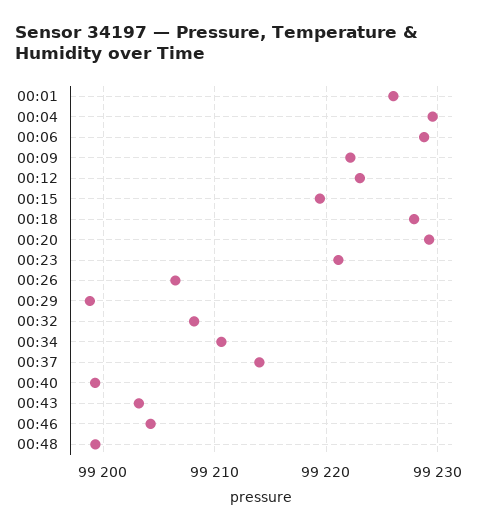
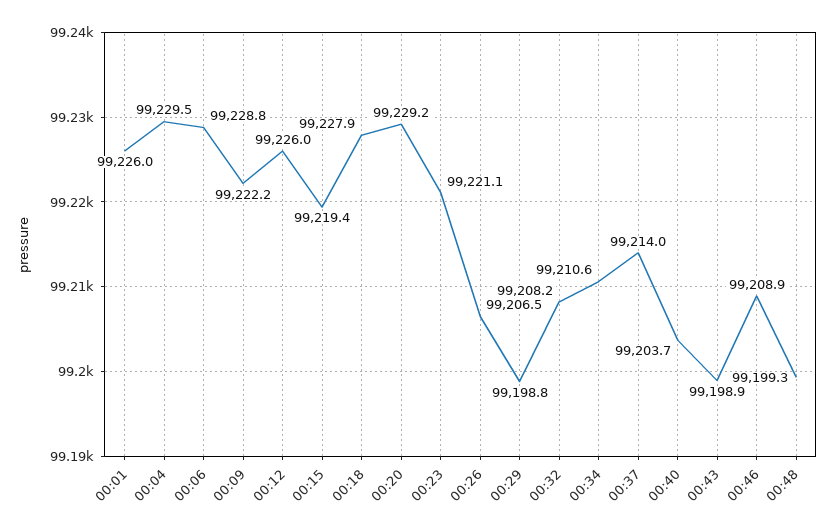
  {
    "00:01": 99226,
    "00:04": 99229.5,
    "00:06": 99228.8,
    "00:09": 99222.2,
-   "00:12": 99223,
+   "00:12": 99226,
    "00:15": 99219.4,
    "00:18": 99227.9,
    "00:20": 99229.2,
    "00:23": 99221.1,
    "00:26": 99206.5,
    "00:29": 99198.8,
    "00:32": 99208.2,
    "00:34": 99210.6,
    "00:37": 99214,
-   "00:40": 99199,
+   "00:40": 99203.7,
-   "00:43": 99203,
+   "00:43": 99198.9,
-   "00:46": 99204,
+   "00:46": 99208.9,
    "00:48": 99199.3
  }

